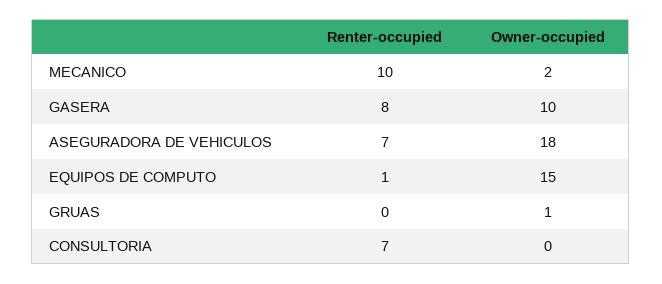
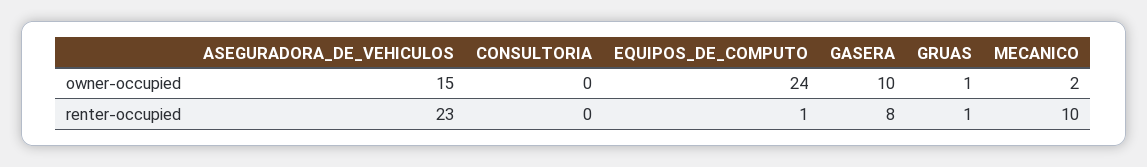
  {
    "Renter-occupied": {
      "MECANICO": 10,
      "GASERA": 8,
-     "ASEGURADORA DE VEHICULOS": 7,
+     "ASEGURADORA DE VEHICULOS": 23,
      "EQUIPOS DE COMPUTO": 1,
-     "GRUAS": 0,
+     "GRUAS": 1,
-     "CONSULTORIA": 7
+     "CONSULTORIA": 0
    },
    "Owner-occupied": {
      "MECANICO": 2,
      "GASERA": 10,
-     "ASEGURADORA DE VEHICULOS": 18,
+     "ASEGURADORA DE VEHICULOS": 15,
-     "EQUIPOS DE COMPUTO": 15,
+     "EQUIPOS DE COMPUTO": 24,
      "GRUAS": 1,
      "CONSULTORIA": 0
    }
  }

